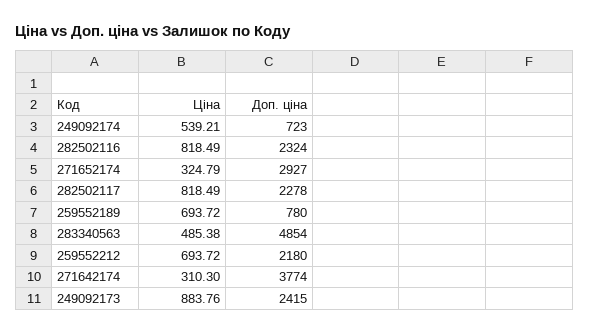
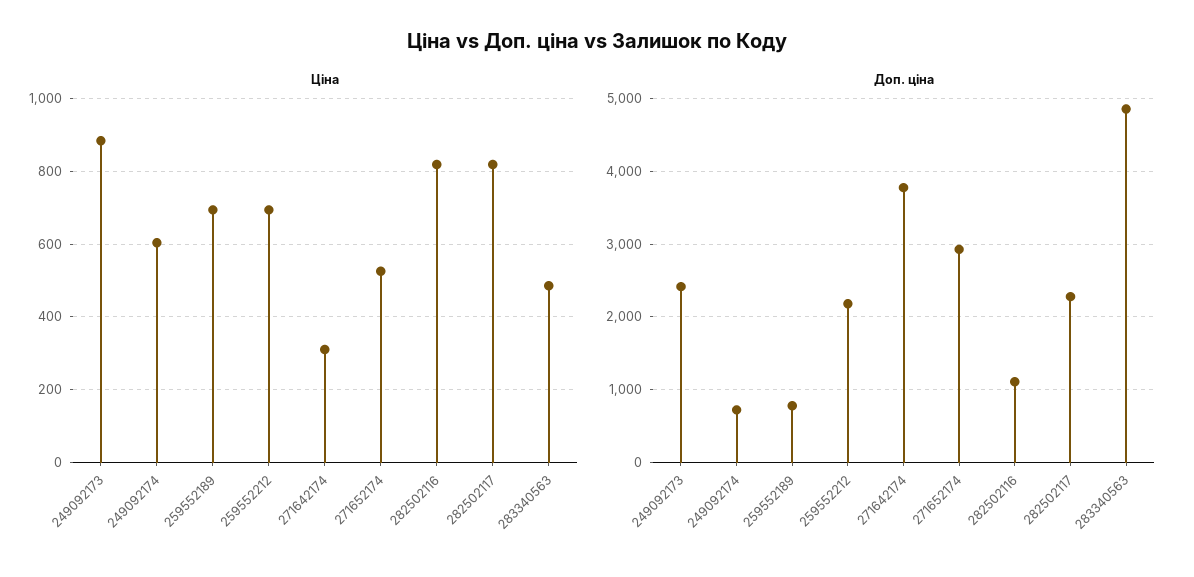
  {
    "Ціна": {
-     "249092174": 539.21,
+     "249092174": 600,
      "282502116": 818.49,
-     "271652174": 324.79,
+     "271652174": 520,
      "282502117": 818.49,
      "259552189": 693.72,
      "283340563": 485.38,
      "259552212": 693.72,
      "271642174": 310.3,
      "249092173": 883.76
    },
    "Доп. ціна": {
      "249092174": 723,
-     "282502116": 2324,
+     "282502116": 1100,
      "271652174": 2927,
      "282502117": 2278,
      "259552189": 780,
      "283340563": 4854,
      "259552212": 2180,
      "271642174": 3774,
      "249092173": 2415
    }
  }

